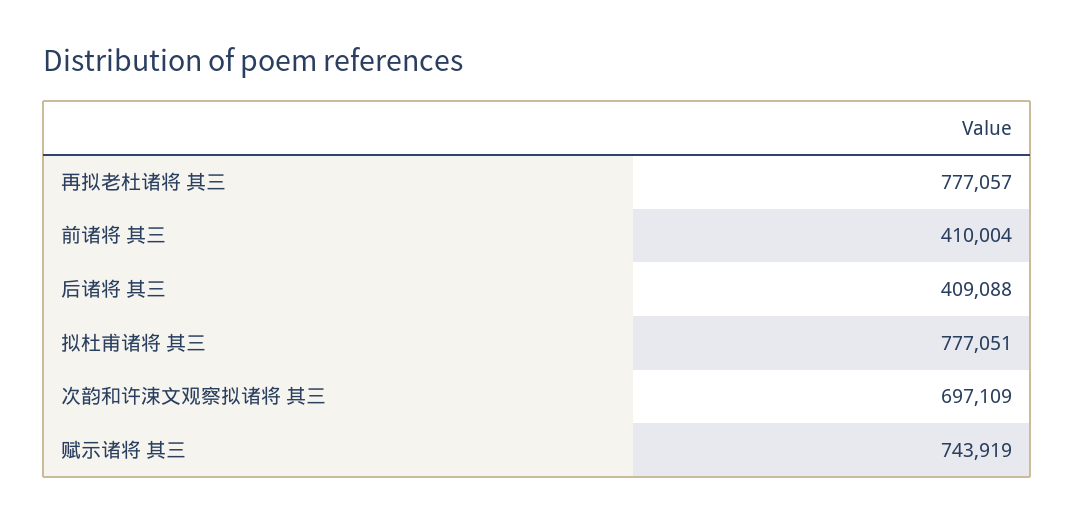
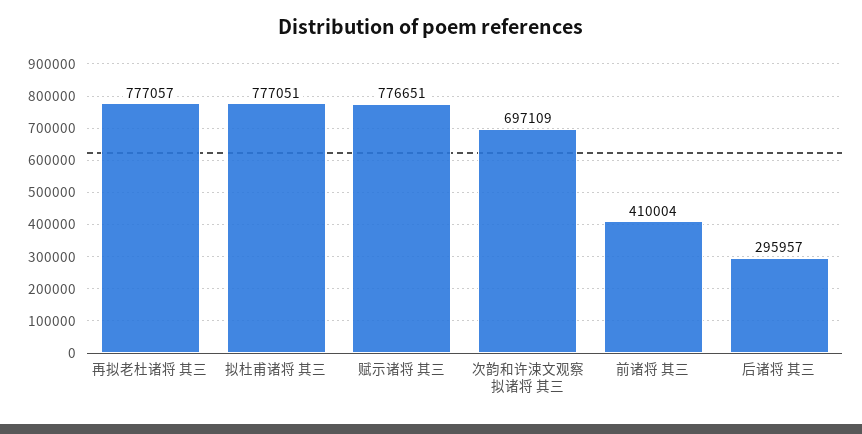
  {
    "再拟老杜诸将 其三": 777057,
    "前诸将 其三": 410004,
-   "后诸将 其三": 409088,
+   "后诸将 其三": 295957,
    "拟杜甫诸将 其三": 777051,
    "次韵和许涑文观察拟诸将 其三": 697109,
-   "赋示诸将 其三": 743919
+   "赋示诸将 其三": 776651
  }

